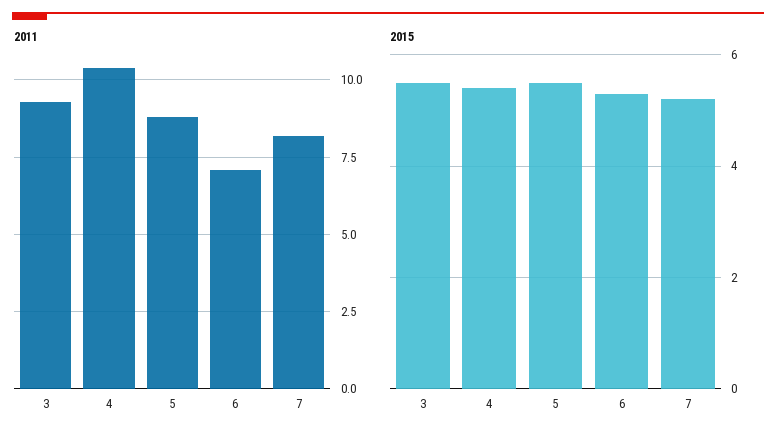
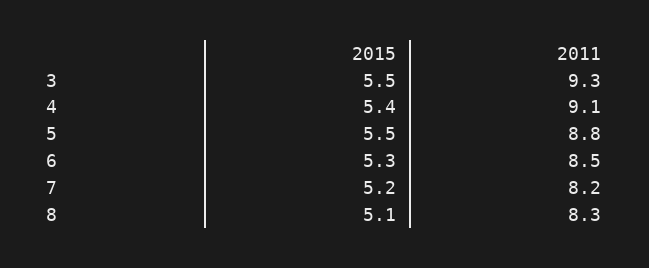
  {
    "2011": {
      "3": 9.3,
-     "4": 10.5,
+     "4": 9.1,
      "5": 8.8,
-     "6": 7,
+     "6": 8.5,
-     "7": 8.2
+     "7": 8.2,
+     "8": 8.3
    },
    "2015": {
      "3": 5.5,
      "4": 5.4,
      "5": 5.5,
      "6": 5.3,
-     "7": 5.2
+     "7": 5.2,
+     "8": 5.1
    }
  }

